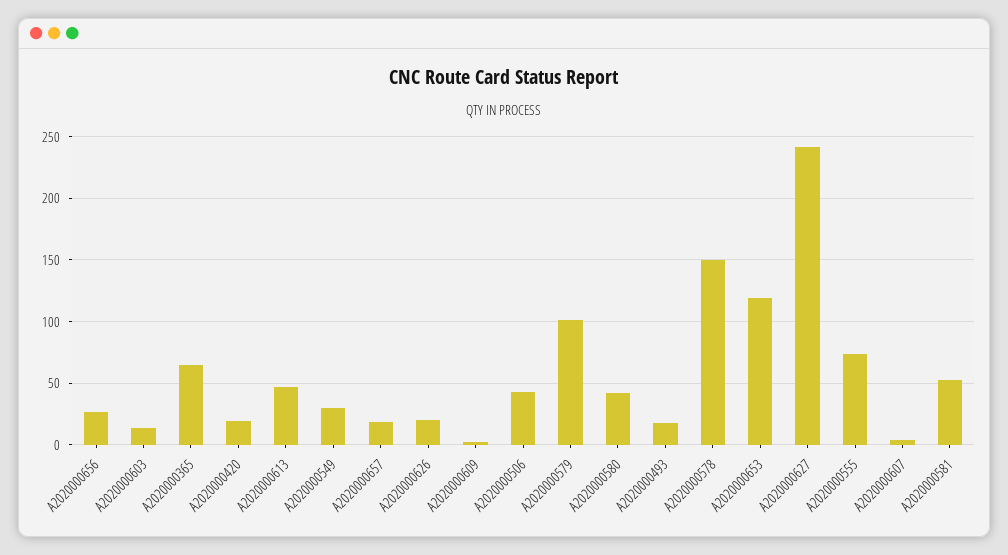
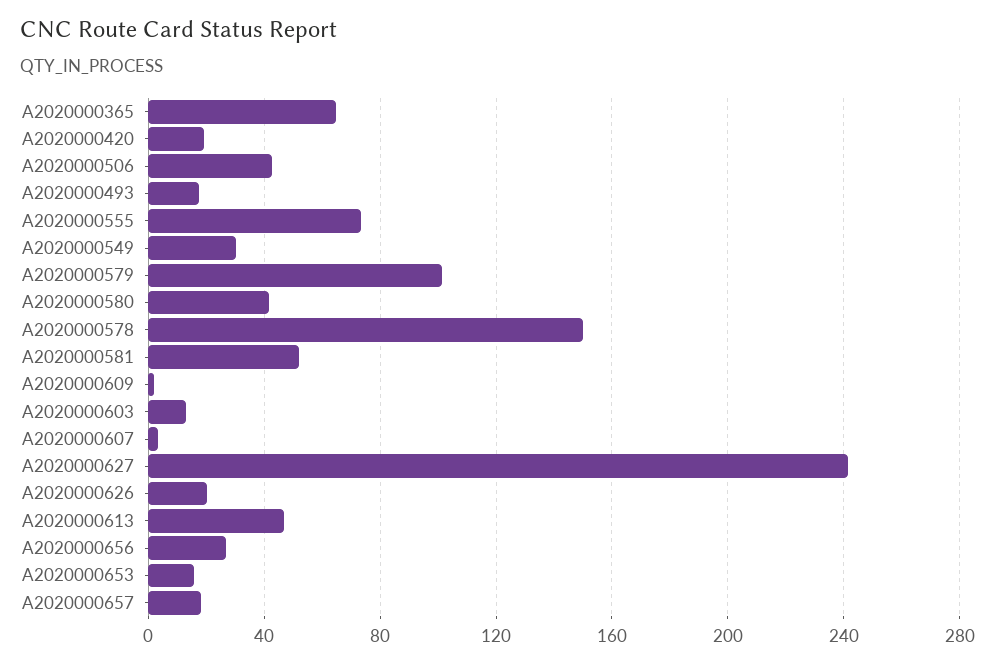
  {
    "A2020000656": 25,
    "A2020000603": 15,
    "A2020000365": 65,
    "A2020000420": 20,
    "A2020000613": 45,
    "A2020000549": 30,
    "A2020000657": 20,
    "A2020000626": 20,
    "A2020000609": 0,
    "A2020000506": 45,
    "A2020000579": 100,
    "A2020000580": 40,
    "A2020000493": 20,
    "A2020000578": 150,
-   "A2020000653": 120,
+   "A2020000653": 15,
    "A2020000627": 240,
    "A2020000555": 75,
    "A2020000607": 5,
    "A2020000581": 50
  }

